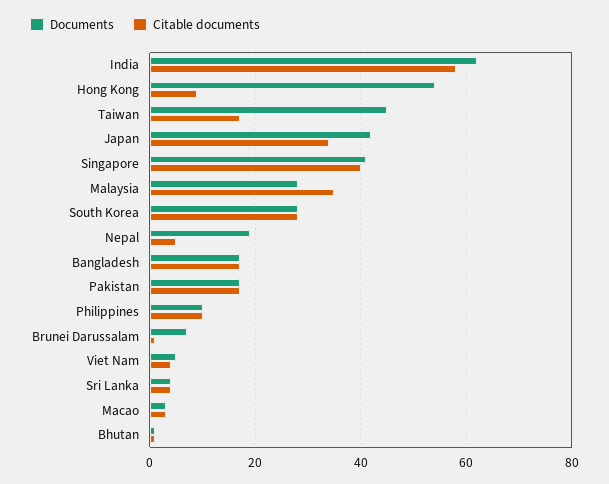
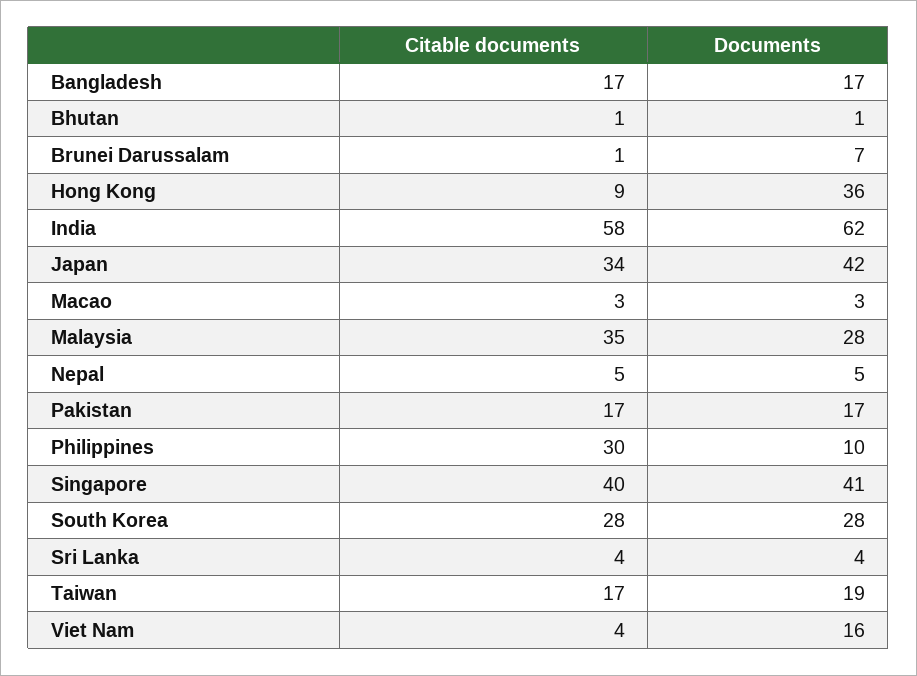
  {
    "Documents": {
      "India": 62,
-     "Hong Kong": 55,
+     "Hong Kong": 36,
-     "Taiwan": 45,
+     "Taiwan": 19,
      "Japan": 42,
      "Singapore": 41,
      "Malaysia": 28,
      "South Korea": 28,
-     "Nepal": 20,
+     "Nepal": 5,
      "Bangladesh": 17,
      "Pakistan": 17,
      "Philippines": 10,
      "Brunei Darussalam": 7,
-     "Viet Nam": 5,
+     "Viet Nam": 16,
      "Sri Lanka": 4,
      "Macao": 3,
      "Bhutan": 1
    },
    "Citable documents": {
      "India": 58,
      "Hong Kong": 9,
      "Taiwan": 17,
      "Japan": 34,
      "Singapore": 40,
      "Malaysia": 35,
      "South Korea": 28,
      "Nepal": 5,
      "Bangladesh": 17,
      "Pakistan": 17,
-     "Philippines": 10,
+     "Philippines": 30,
      "Brunei Darussalam": 1,
      "Viet Nam": 4,
      "Sri Lanka": 4,
      "Macao": 3,
      "Bhutan": 1
    }
  }

